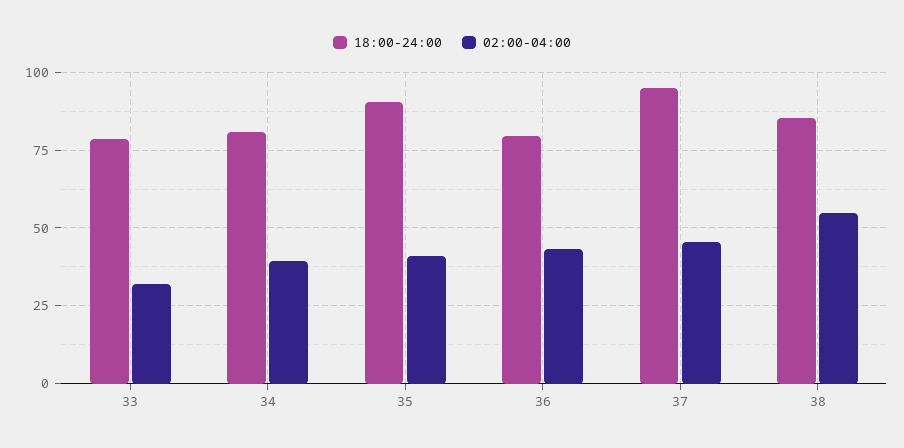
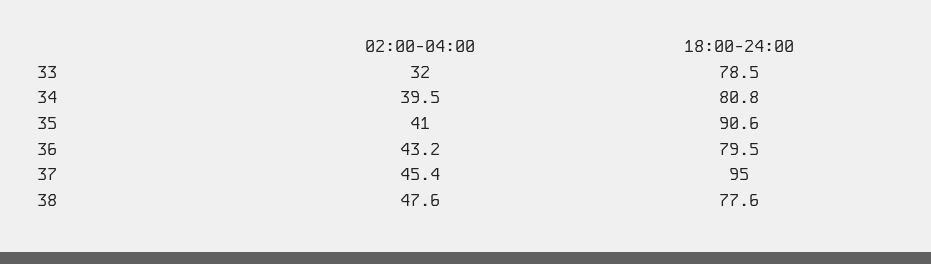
  {
    "18:00-24:00": {
      "33": 78.5,
      "34": 80.8,
      "35": 90.6,
      "36": 79.5,
      "37": 95,
-     "38": 85
+     "38": 77.6
    },
    "02:00-04:00": {
      "33": 32,
      "34": 39.5,
      "35": 41,
      "36": 43.2,
      "37": 45.4,
-     "38": 55
+     "38": 47.6
    }
  }

